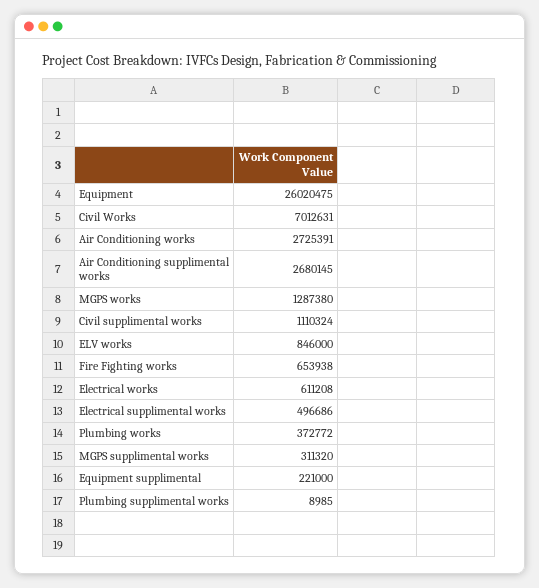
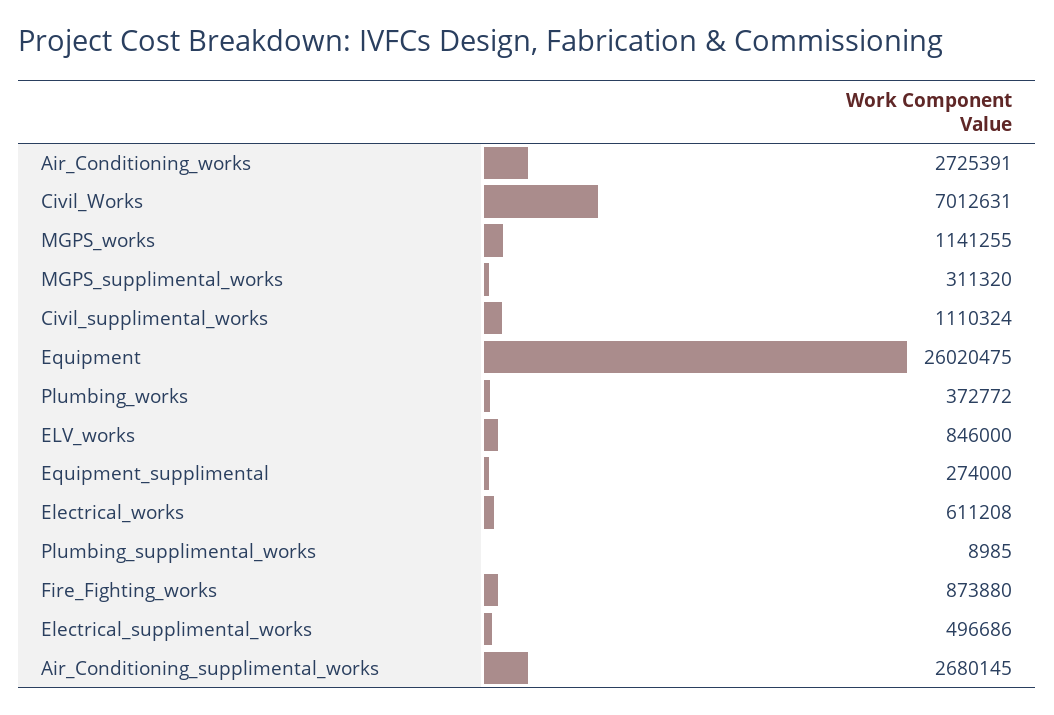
  {
    "Equipment": 26020475,
    "Civil Works": 7012631,
    "Air Conditioning works": 2725391,
    "Air Conditioning supplimental works": 2680145,
-   "MGPS works": 1287380,
+   "MGPS works": 1141255,
    "Civil supplimental works": 1110324,
    "ELV works": 846000,
-   "Fire Fighting works": 653938,
+   "Fire Fighting works": 873880,
    "Electrical works": 611208,
    "Electrical supplimental works": 496686,
    "Plumbing works": 372772,
    "MGPS supplimental works": 311320,
-   "Equipment supplimental": 221000,
+   "Equipment supplimental": 274000,
    "Plumbing supplimental works": 8985
  }

